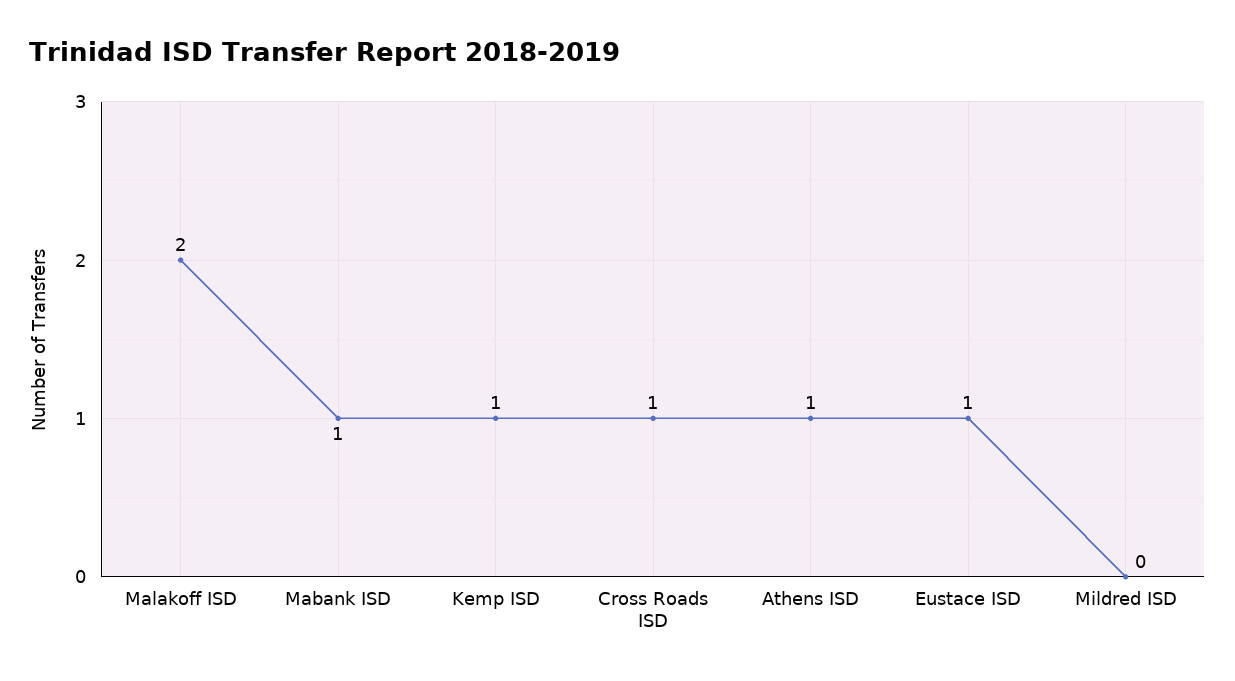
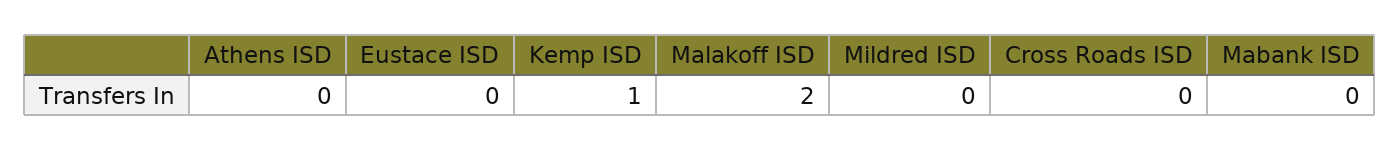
  {
    "Malakoff ISD": 2,
-   "Mabank ISD": 1,
+   "Mabank ISD": 0,
    "Kemp ISD": 1,
-   "Cross Roads ISD": 1,
+   "Cross Roads ISD": 0,
-   "Athens ISD": 1,
+   "Athens ISD": 0,
-   "Eustace ISD": 1,
+   "Eustace ISD": 0,
    "Mildred ISD": 0
  }

